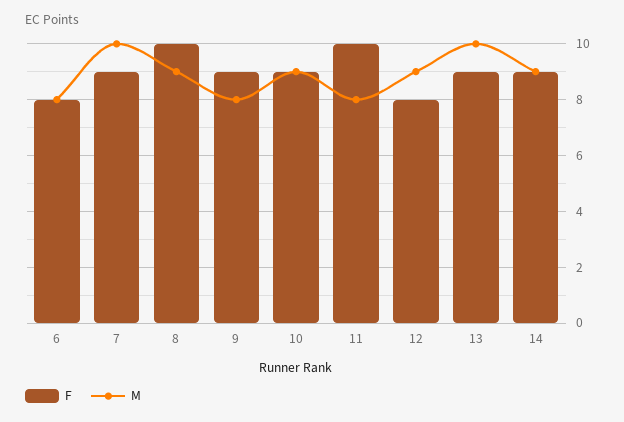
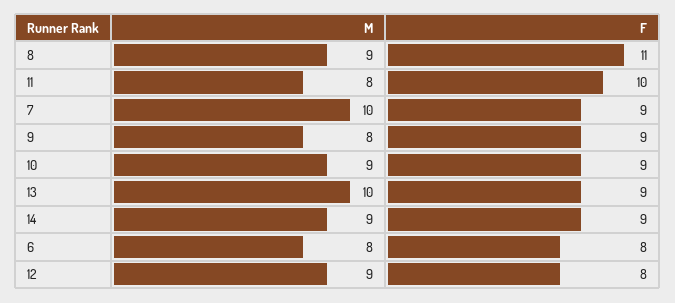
  {
    "F": {
      "6": 8,
      "7": 9,
-     "8": 10,
+     "8": 11,
      "9": 9,
      "10": 9,
      "11": 10,
      "12": 8,
      "13": 9,
      "14": 9
    },
    "M": {
      "6": 8,
      "7": 10,
      "8": 9,
      "9": 8,
      "10": 9,
      "11": 8,
      "12": 9,
      "13": 10,
      "14": 9
    }
  }

